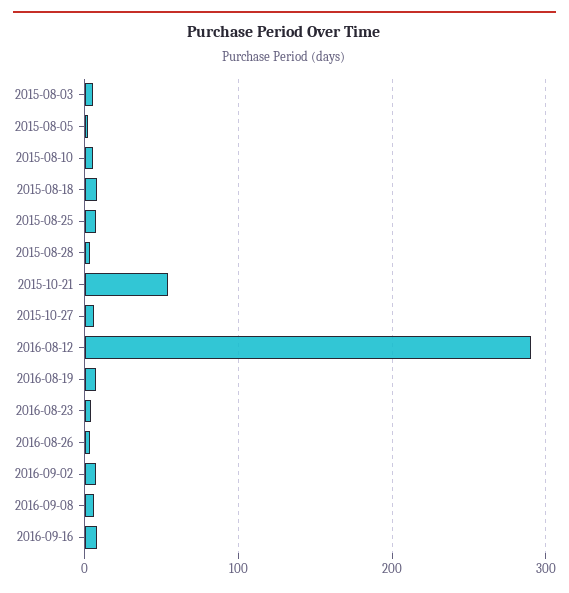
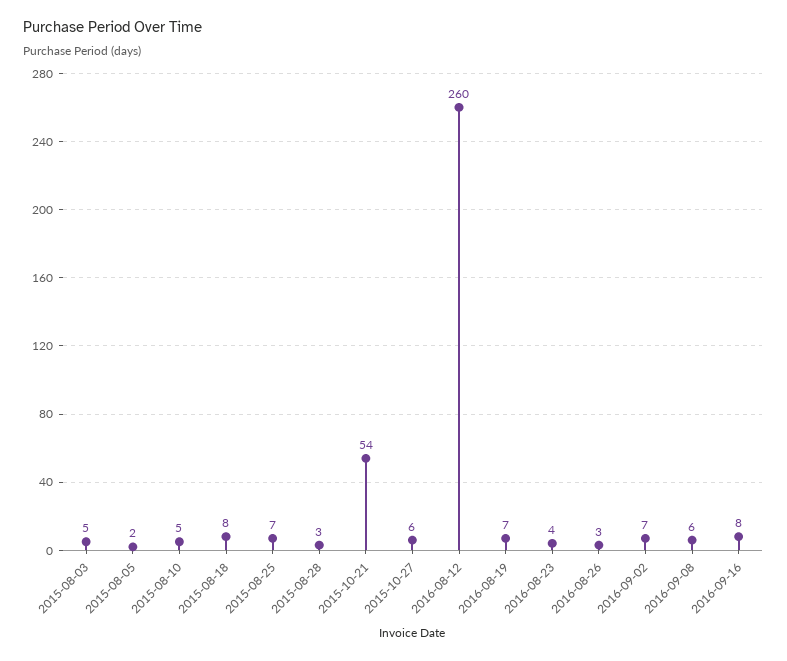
  {
    "2015-08-03": 5,
    "2015-08-05": 2,
    "2015-08-10": 5,
    "2015-08-18": 8,
    "2015-08-25": 7,
    "2015-08-28": 3,
    "2015-10-21": 54,
    "2015-10-27": 6,
-   "2016-08-12": 290,
+   "2016-08-12": 260,
    "2016-08-19": 7,
    "2016-08-23": 4,
    "2016-08-26": 3,
    "2016-09-02": 7,
    "2016-09-08": 6,
    "2016-09-16": 8
  }

